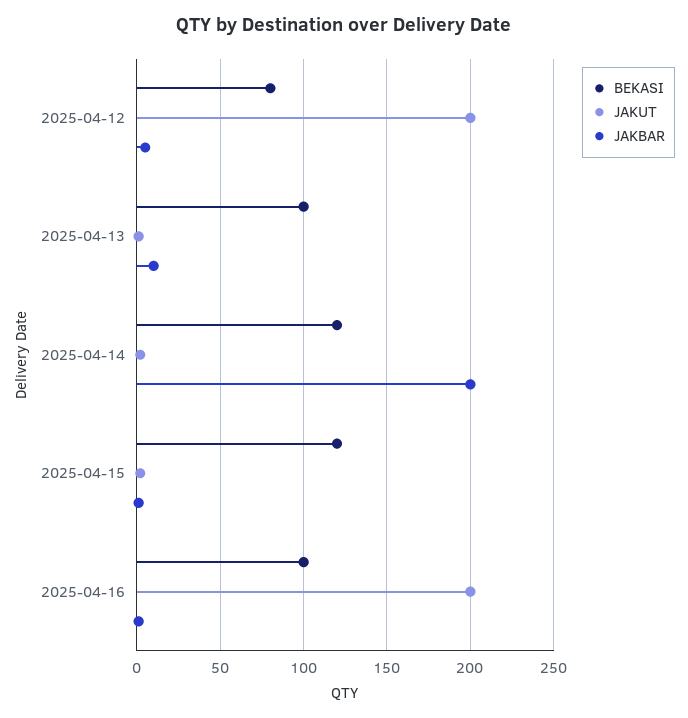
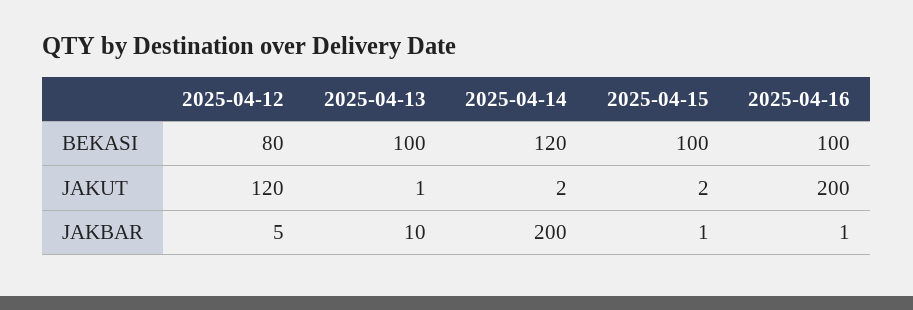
  {
    "BEKASI": {
      "2025-04-12": 80,
      "2025-04-13": 100,
      "2025-04-14": 120,
-     "2025-04-15": 120,
+     "2025-04-15": 100,
      "2025-04-16": 100
    },
    "JAKUT": {
-     "2025-04-12": 200,
+     "2025-04-12": 120,
      "2025-04-13": 1,
      "2025-04-14": 2,
      "2025-04-15": 2,
      "2025-04-16": 200
    },
    "JAKBAR": {
      "2025-04-12": 5,
      "2025-04-13": 10,
      "2025-04-14": 200,
      "2025-04-15": 1,
      "2025-04-16": 1
    }
  }

